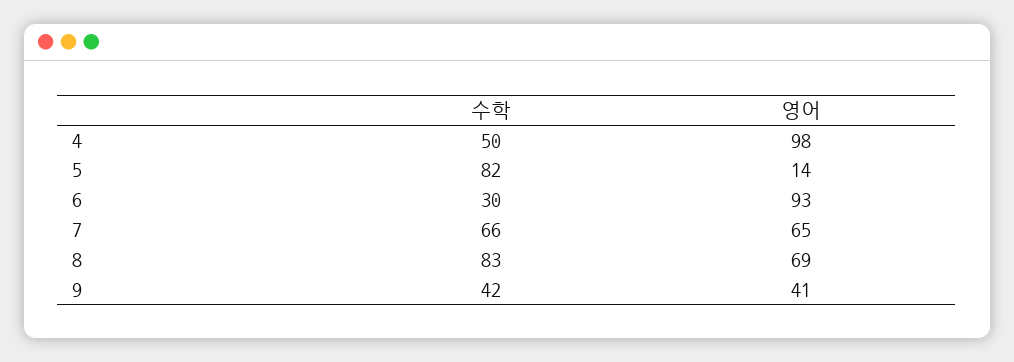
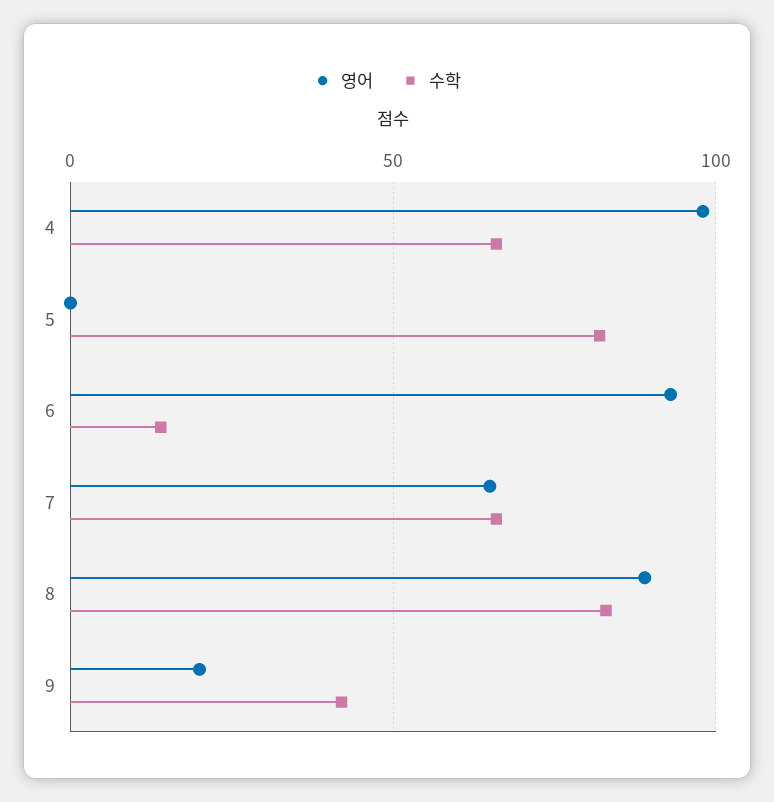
  {
    "수학": {
-     "4": 50,
+     "4": 65,
      "5": 82,
-     "6": 30,
+     "6": 15,
      "7": 66,
      "8": 83,
      "9": 42
    },
    "영어": {
      "4": 98,
-     "5": 14,
+     "5": 0,
      "6": 93,
      "7": 65,
-     "8": 69,
+     "8": 90,
-     "9": 41
+     "9": 20
    }
  }

